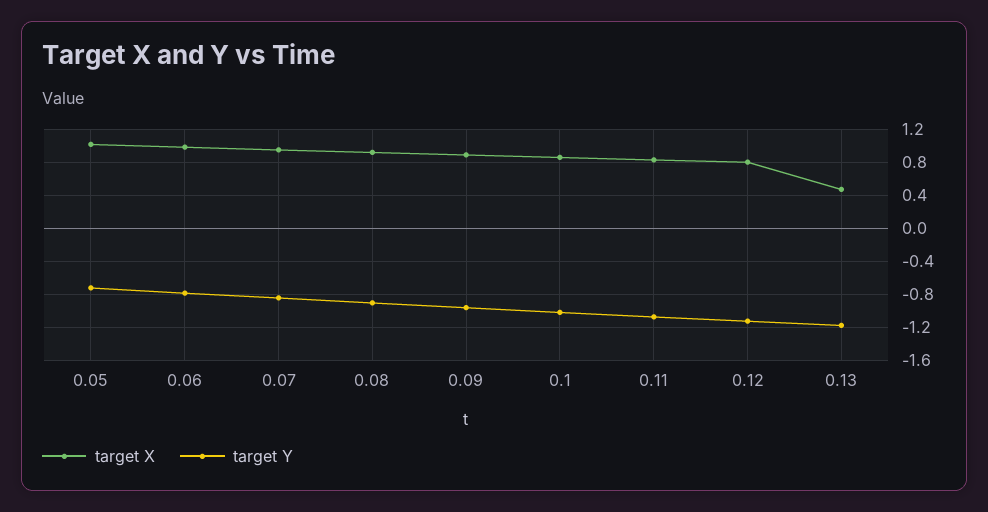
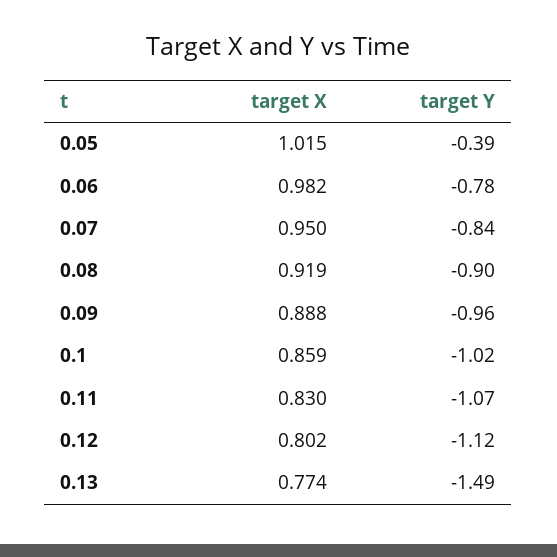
  {
    "target X": {
      "0.05": 1.015,
      "0.06": 0.982,
      "0.07": 0.95,
      "0.08": 0.919,
      "0.09": 0.888,
      "0.1": 0.859,
      "0.11": 0.83,
      "0.12": 0.802,
-     "0.13": 0.5
+     "0.13": 0.774
    },
    "target Y": {
-     "0.05": -0.7,
+     "0.05": -0.39,
      "0.06": -0.78,
      "0.07": -0.84,
      "0.08": -0.9,
      "0.09": -0.96,
      "0.1": -1.02,
      "0.11": -1.07,
      "0.12": -1.12,
-     "0.13": -1.2
+     "0.13": -1.49
    }
  }

